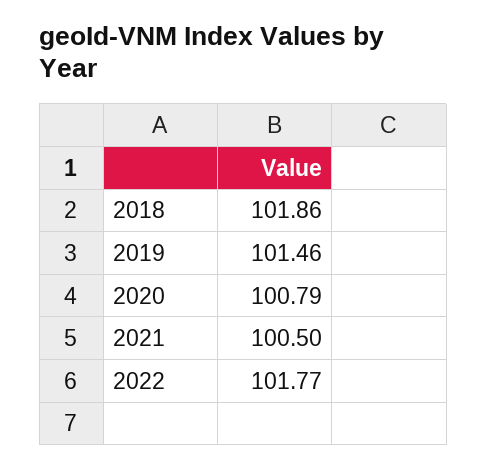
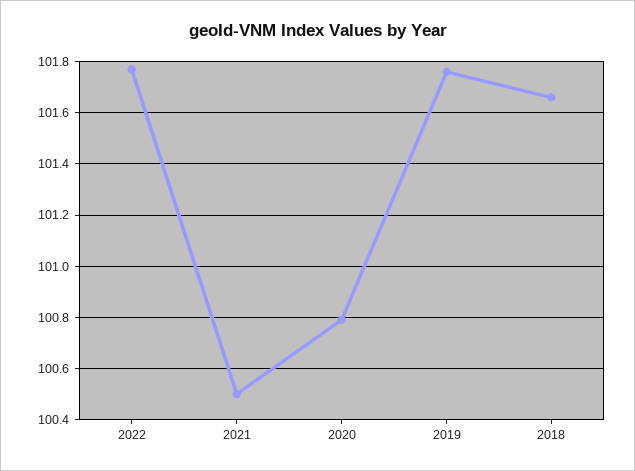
  {
-   "2018": 101.86,
+   "2018": 101.65,
-   "2019": 101.46,
+   "2019": 101.75,
    "2020": 100.79,
    "2021": 100.5,
    "2022": 101.77
  }

